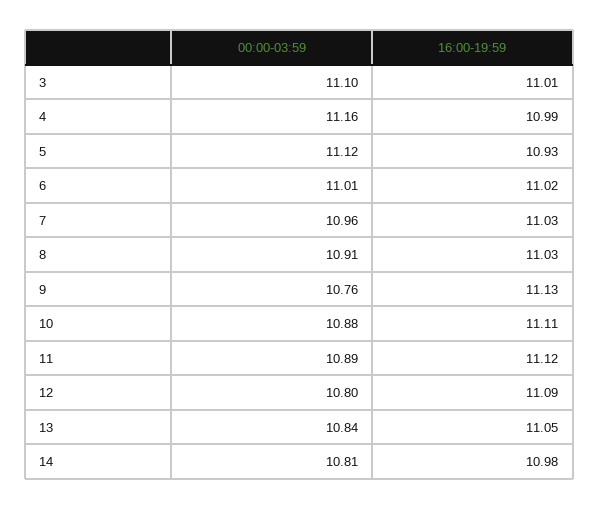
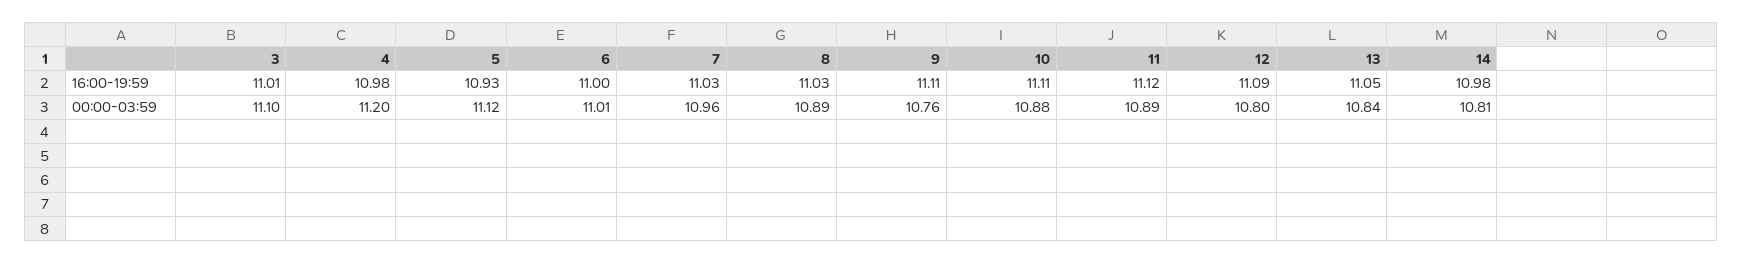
  {
    "00:00-03:59": {
      "3": 11.1,
-     "4": 11.16,
+     "4": 11.2,
      "5": 11.12,
      "6": 11.01,
      "7": 10.96,
-     "8": 10.91,
+     "8": 10.89,
      "9": 10.76,
      "10": 10.88,
      "11": 10.89,
      "12": 10.8,
      "13": 10.84,
      "14": 10.81
    },
    "16:00-19:59": {
      "3": 11.01,
-     "4": 10.99,
+     "4": 10.98,
      "5": 10.93,
-     "6": 11.02,
+     "6": 11,
      "7": 11.03,
      "8": 11.03,
-     "9": 11.13,
+     "9": 11.11,
      "10": 11.11,
      "11": 11.12,
      "12": 11.09,
      "13": 11.05,
      "14": 10.98
    }
  }

